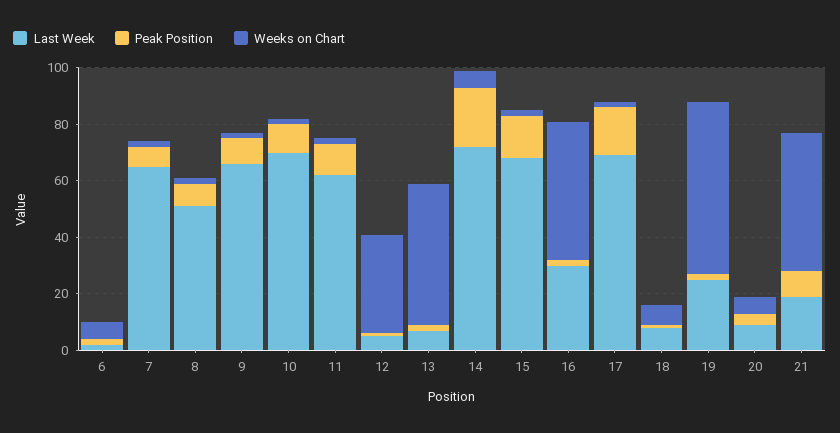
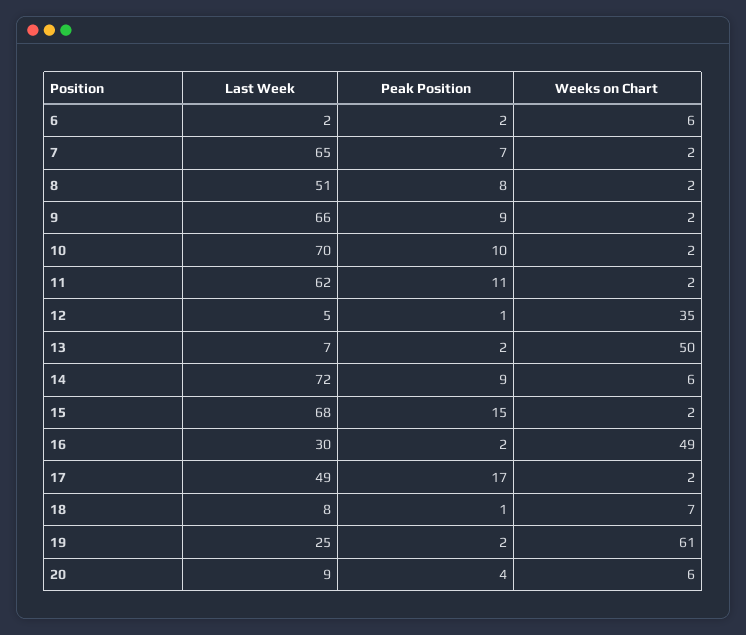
  {
    "Last Week": {
      "6": 2,
      "7": 65,
      "8": 51,
      "9": 66,
      "10": 70,
      "11": 62,
      "12": 5,
      "13": 7,
      "14": 72,
      "15": 68,
      "16": 30,
-     "17": 70,
+     "17": 49,
      "18": 8,
      "19": 25,
-     "20": 9,
+     "20": 9
-     "21": 20
    },
    "Peak Position": {
      "6": 2,
      "7": 7,
      "8": 8,
      "9": 9,
      "10": 10,
      "11": 11,
      "12": 1,
      "13": 2,
-     "14": 20,
+     "14": 9,
      "15": 15,
      "16": 2,
      "17": 17,
      "18": 1,
      "19": 2,
-     "20": 4,
+     "20": 4
-     "21": 10
    },
    "Weeks on Chart": {
      "6": 6,
      "7": 2,
      "8": 2,
      "9": 2,
      "10": 2,
      "11": 2,
      "12": 35,
      "13": 50,
      "14": 6,
      "15": 2,
      "16": 49,
      "17": 2,
      "18": 7,
      "19": 61,
-     "20": 6,
+     "20": 6
-     "21": 50
    }
  }

